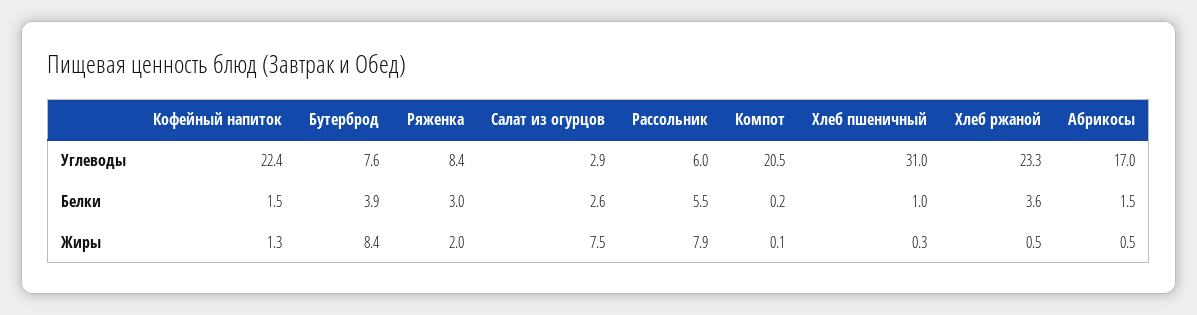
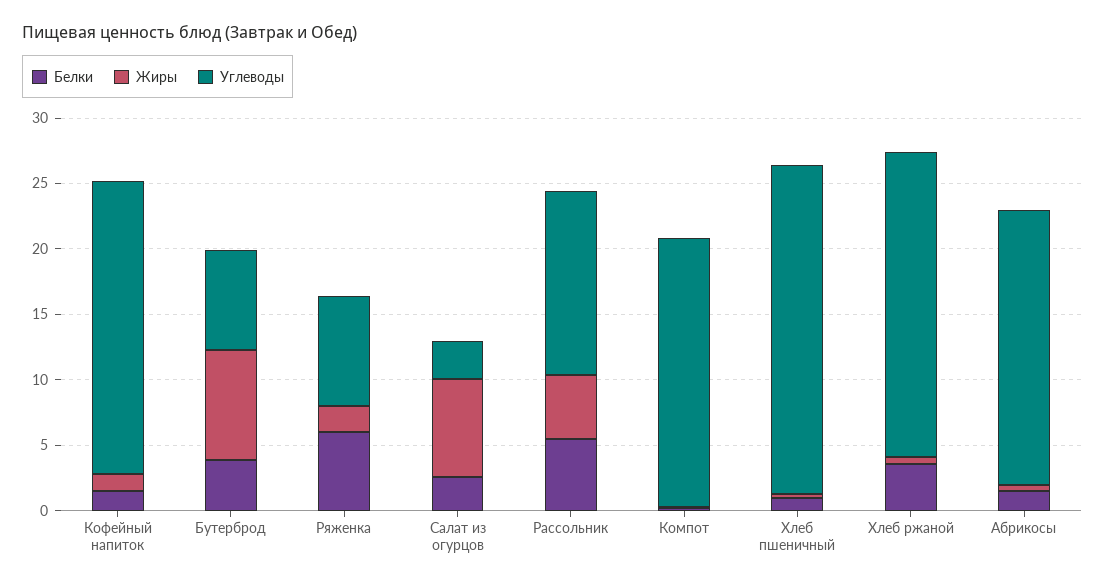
  {
    "Углеводы": {
      "Кофейный напиток": 22.4,
      "Бутерброд": 7.6,
      "Ряженка": 8.4,
      "Салат из огурцов": 2.9,
-     "Рассольник": 6,
+     "Рассольник": 14,
      "Компот": 20.5,
-     "Хлеб пшеничный": 31,
+     "Хлеб пшеничный": 25,
      "Хлеб ржаной": 23.3,
-     "Абрикосы": 17
+     "Абрикосы": 21
    },
    "Белки": {
      "Кофейный напиток": 1.5,
      "Бутерброд": 3.9,
-     "Ряженка": 3,
+     "Ряженка": 6,
      "Салат из огурцов": 2.6,
      "Рассольник": 5.5,
      "Компот": 0.2,
      "Хлеб пшеничный": 1,
      "Хлеб ржаной": 3.6,
      "Абрикосы": 1.5
    },
    "Жиры": {
      "Кофейный напиток": 1.3,
      "Бутерброд": 8.4,
      "Ряженка": 2,
      "Салат из огурцов": 7.5,
-     "Рассольник": 7.9,
+     "Рассольник": 5,
      "Компот": 0.1,
      "Хлеб пшеничный": 0.3,
      "Хлеб ржаной": 0.5,
      "Абрикосы": 0.5
    }
  }

